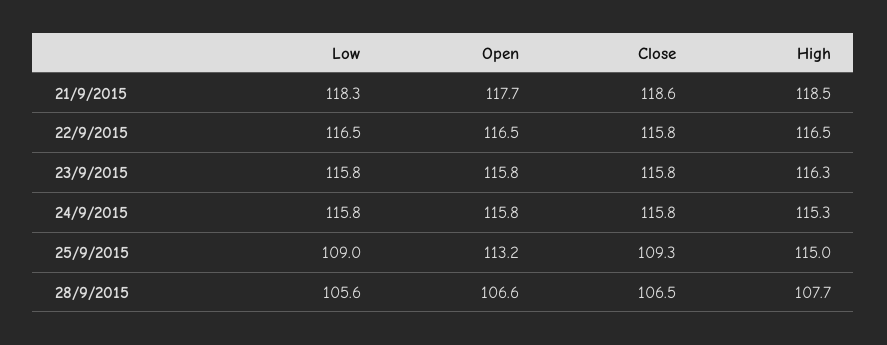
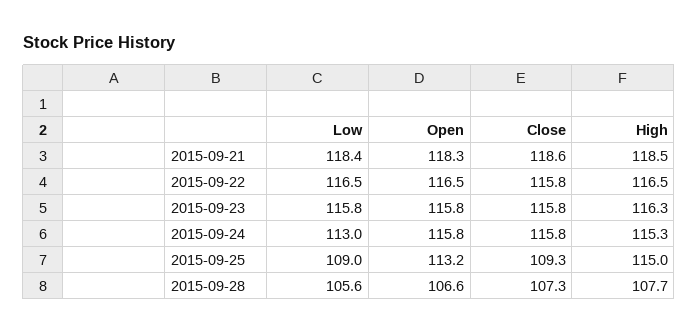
  {
    "Low": {
-     "21/9/2015": 118.3,
+     "21/9/2015": 118.4,
      "22/9/2015": 116.5,
      "23/9/2015": 115.8,
-     "24/9/2015": 115.8,
+     "24/9/2015": 113,
      "25/9/2015": 109,
      "28/9/2015": 105.6
    },
    "Open": {
-     "21/9/2015": 117.7,
+     "21/9/2015": 118.3,
      "22/9/2015": 116.5,
      "23/9/2015": 115.8,
      "24/9/2015": 115.8,
      "25/9/2015": 113.2,
      "28/9/2015": 106.6
    },
    "Close": {
      "21/9/2015": 118.6,
      "22/9/2015": 115.8,
      "23/9/2015": 115.8,
      "24/9/2015": 115.8,
      "25/9/2015": 109.3,
-     "28/9/2015": 106.5
+     "28/9/2015": 107.3
    },
    "High": {
      "21/9/2015": 118.5,
      "22/9/2015": 116.5,
      "23/9/2015": 116.3,
      "24/9/2015": 115.3,
      "25/9/2015": 115,
      "28/9/2015": 107.7
    }
  }

